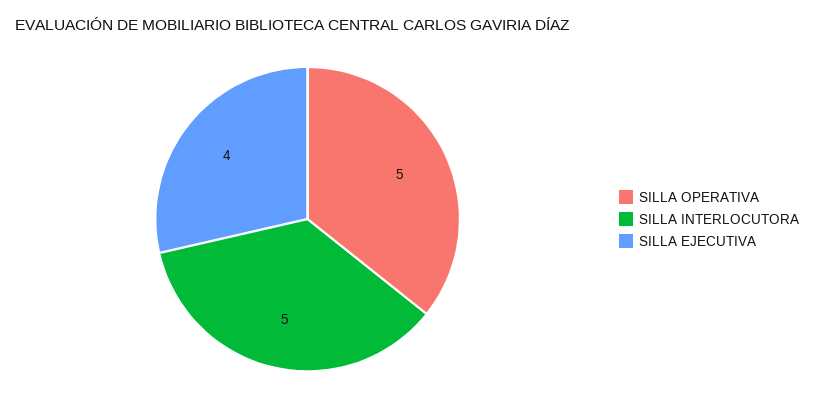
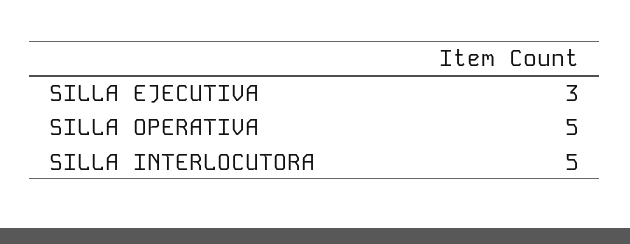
  {
    "SILLA OPERATIVA": 5,
    "SILLA INTERLOCUTORA": 5,
-   "SILLA EJECUTIVA": 4
+   "SILLA EJECUTIVA": 3
  }

